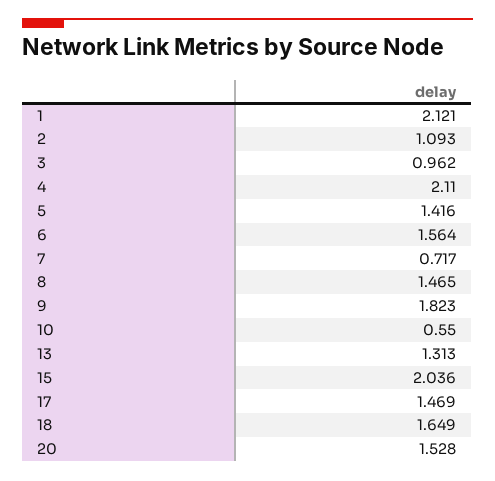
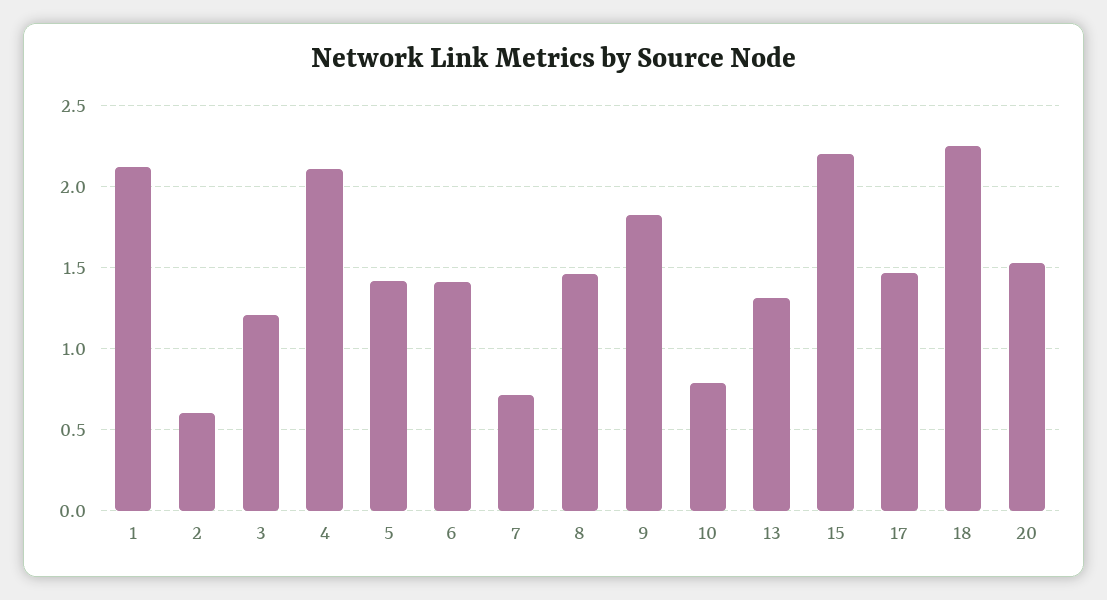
  {
    "1": 2.121,
-   "2": 1.093,
+   "2": 0.6,
-   "3": 0.962,
+   "3": 1.2,
    "4": 2.11,
    "5": 1.416,
-   "6": 1.564,
+   "6": 1.4,
    "7": 0.717,
    "8": 1.465,
    "9": 1.823,
-   "10": 0.55,
+   "10": 0.8,
    "13": 1.313,
-   "15": 2.036,
+   "15": 2.2,
    "17": 1.469,
-   "18": 1.649,
+   "18": 2.25,
    "20": 1.528
  }

